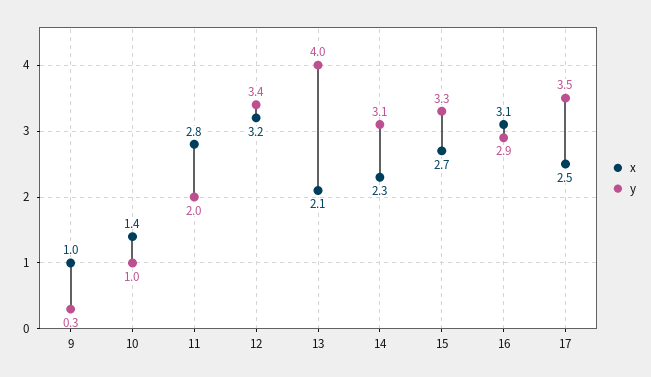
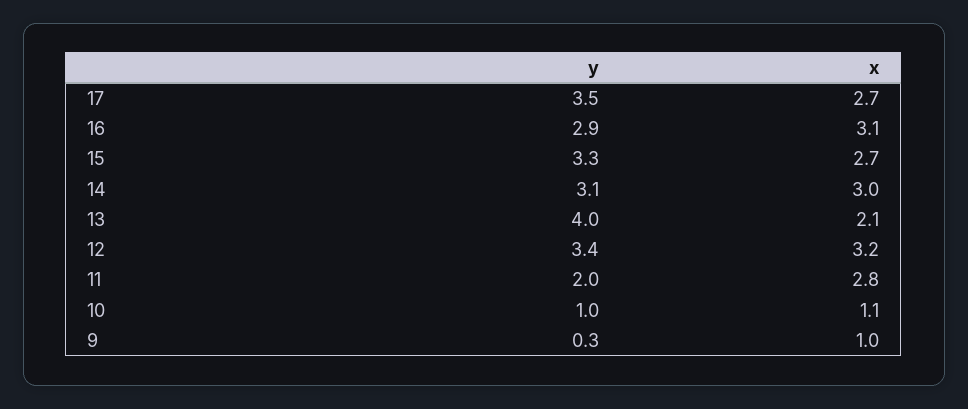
  {
    "x": {
      "9": 1,
-     "10": 1.4,
+     "10": 1.1,
      "11": 2.8,
      "12": 3.2,
      "13": 2.1,
-     "14": 2.3,
+     "14": 3,
      "15": 2.7,
      "16": 3.1,
-     "17": 2.5
+     "17": 2.7
    },
    "y": {
      "9": 0.3,
      "10": 1,
      "11": 2,
      "12": 3.4,
      "13": 4,
      "14": 3.1,
      "15": 3.3,
      "16": 2.9,
      "17": 3.5
    }
  }

